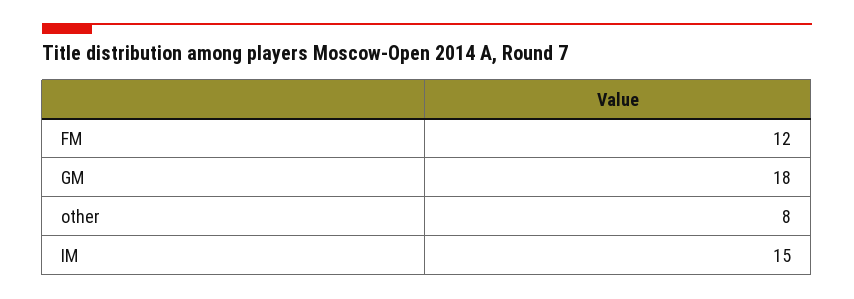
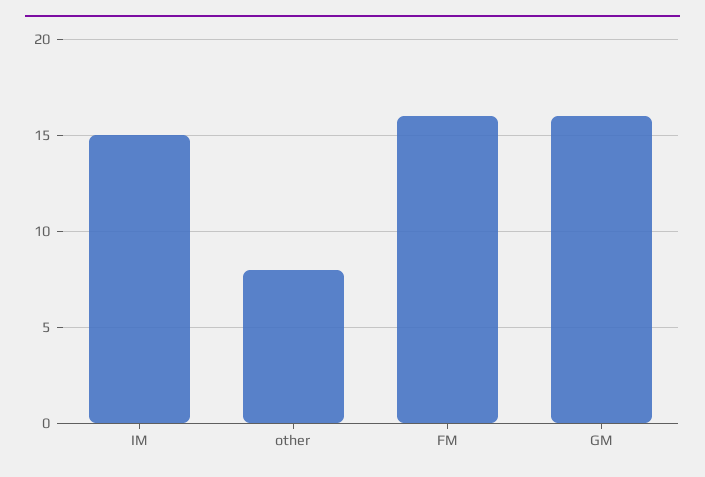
  {
-   "FM": 12,
+   "FM": 16,
-   "GM": 18,
+   "GM": 16,
    "other": 8,
    "IM": 15
  }

